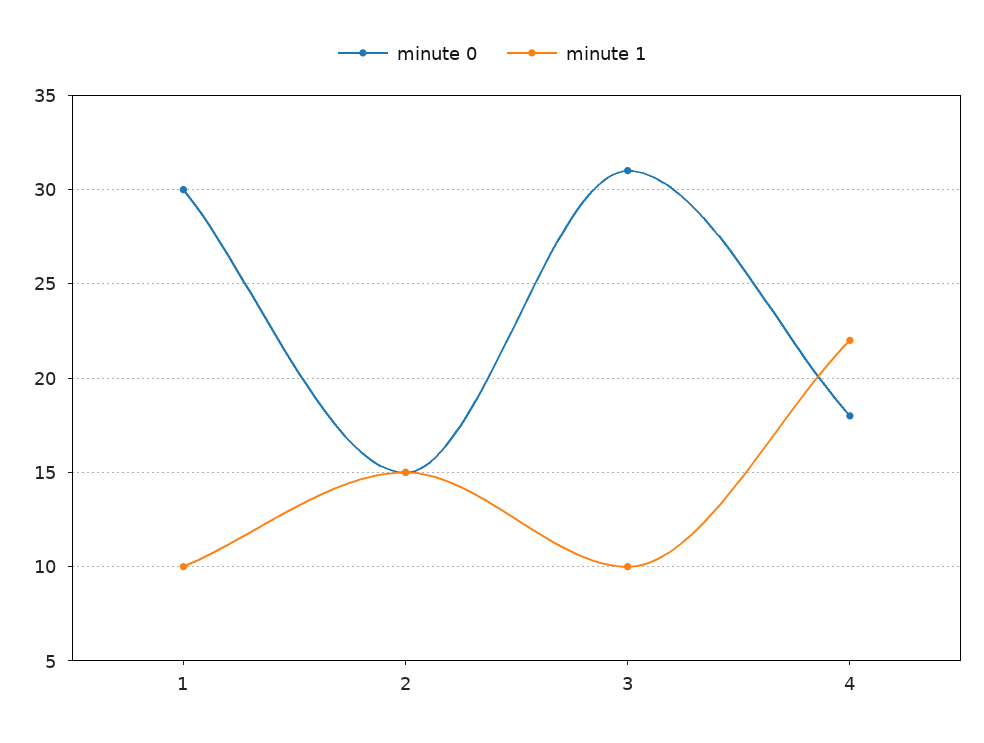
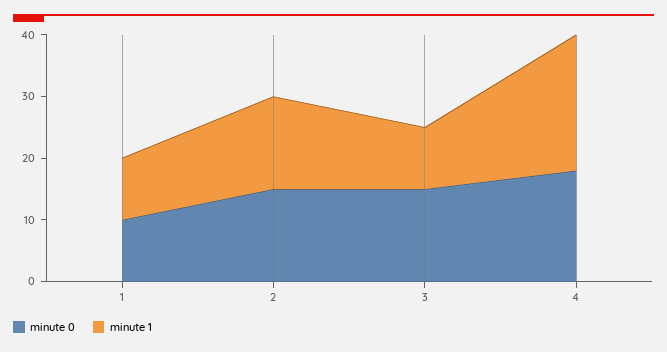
  {
    "minute 0": {
-     "1": 30,
+     "1": 10,
      "2": 15,
-     "3": 31,
+     "3": 15,
      "4": 18
    },
    "minute 1": {
      "1": 10,
      "2": 15,
      "3": 10,
      "4": 22
    }
  }

